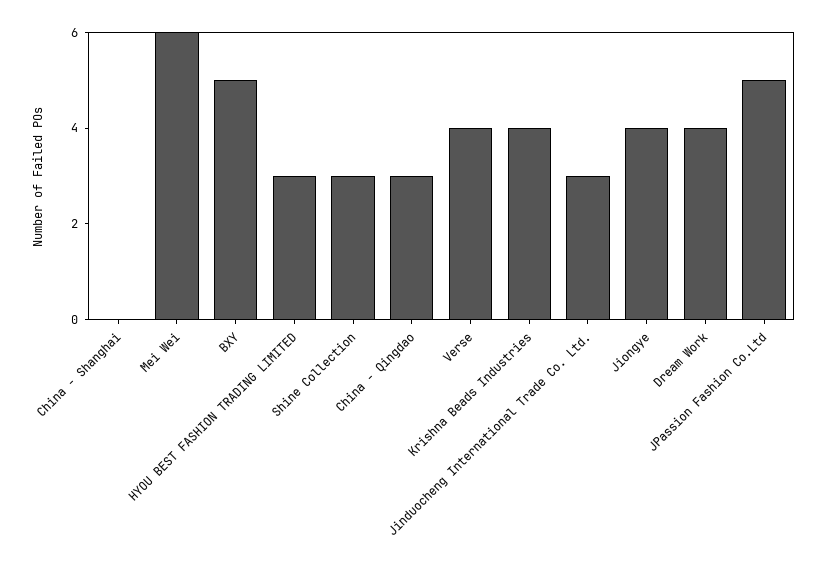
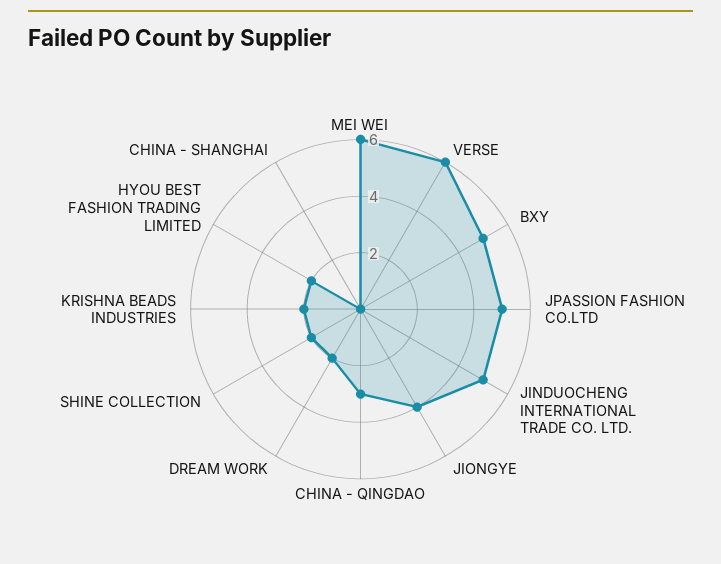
  {
    "China - Shanghai": 0,
    "Mei Wei": 6,
    "BXY": 5,
-   "HYOU BEST FASHION TRADING LIMITED": 3,
+   "HYOU BEST FASHION TRADING LIMITED": 2,
-   "Shine Collection": 3,
+   "Shine Collection": 2,
    "China - Qingdao": 3,
-   "Verse": 4,
+   "Verse": 6,
-   "Krishna Beads Industries": 4,
+   "Krishna Beads Industries": 2,
-   "Jinduocheng International Trade Co. Ltd.": 3,
+   "Jinduocheng International Trade Co. Ltd.": 5,
    "Jiongye": 4,
-   "Dream Work": 4,
+   "Dream Work": 2,
    "JPassion Fashion Co.Ltd": 5
  }

